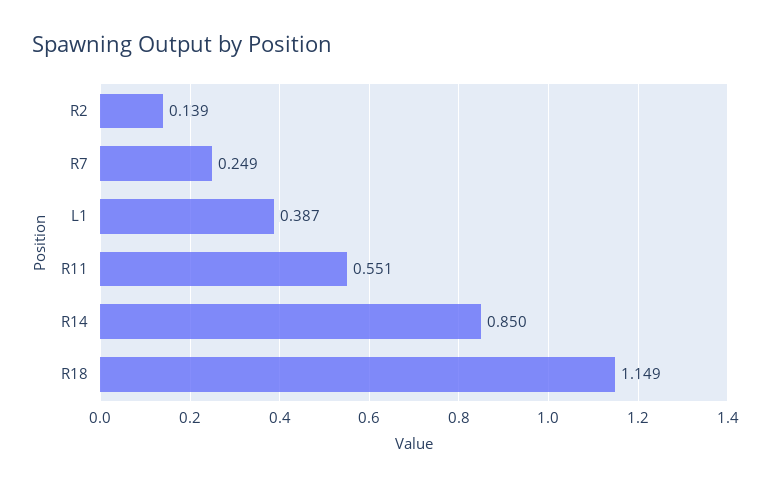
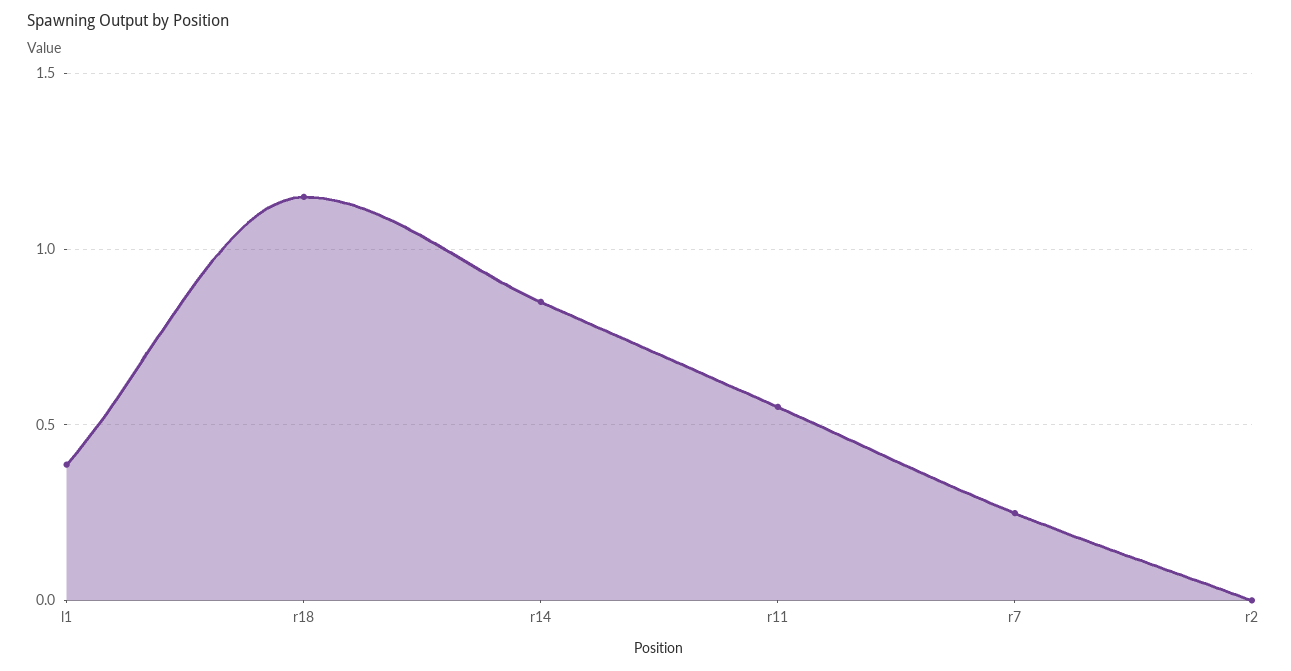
  {
-   "R2": 0.139,
+   "R2": 0,
    "R7": 0.249,
    "L1": 0.387,
    "R11": 0.551,
    "R14": 0.85,
    "R18": 1.149
  }

